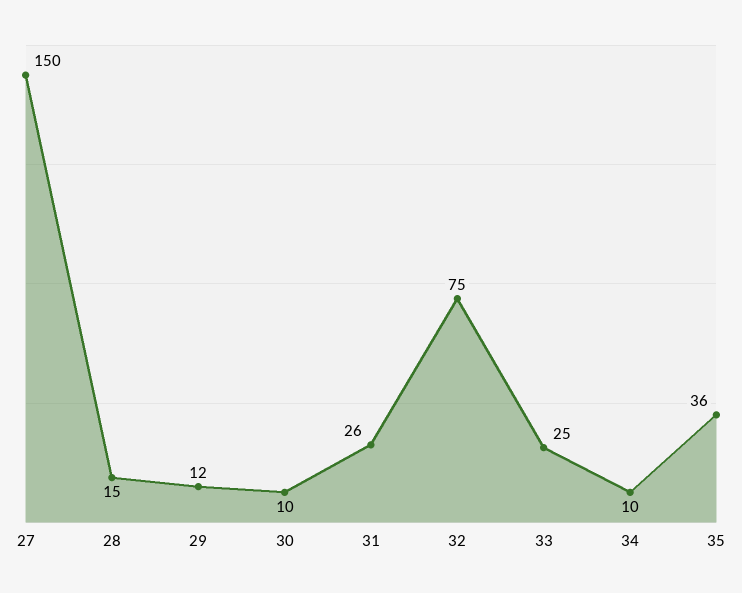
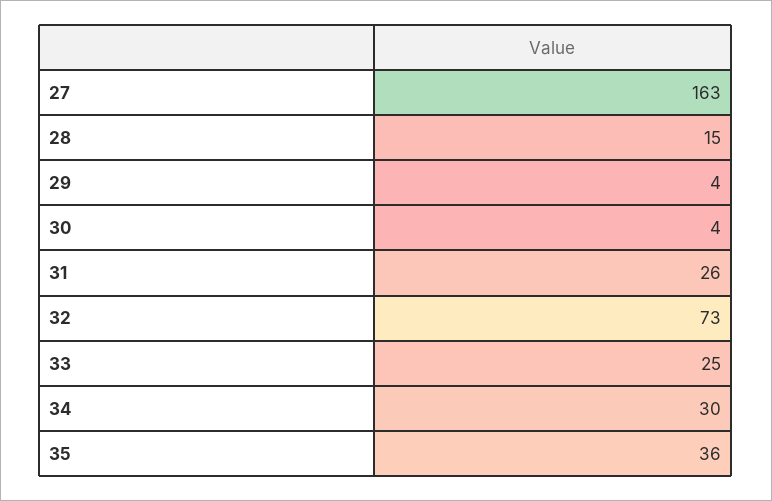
  {
-   "27": 150,
+   "27": 163,
    "28": 15,
-   "29": 12,
+   "29": 4,
-   "30": 10,
+   "30": 4,
    "31": 26,
-   "32": 75,
+   "32": 73,
    "33": 25,
-   "34": 10,
+   "34": 30,
    "35": 36
  }

